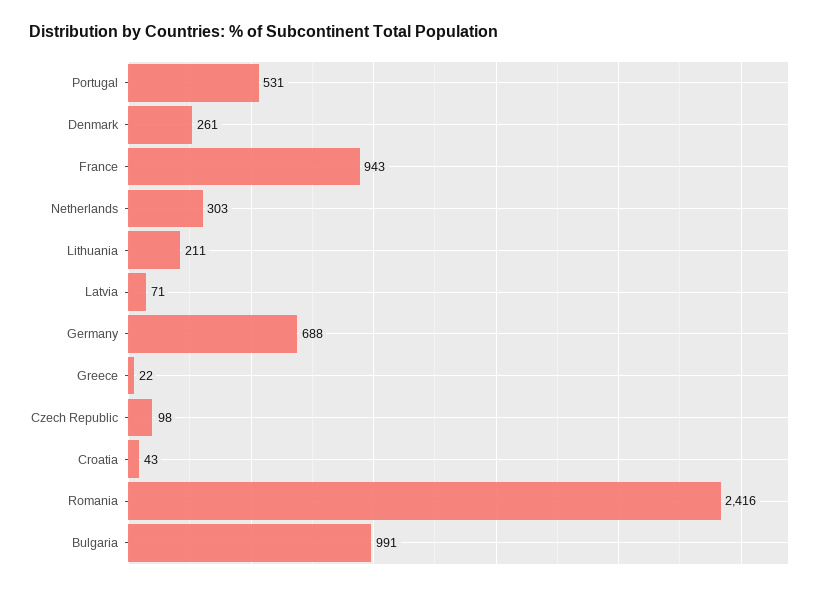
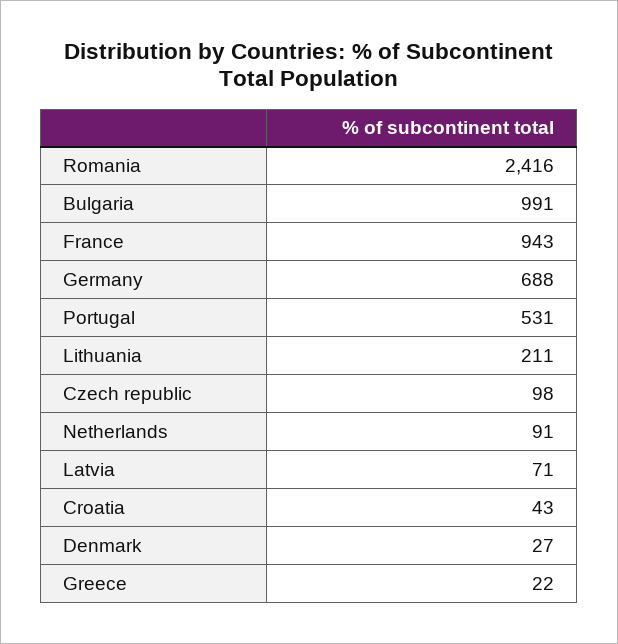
  {
    "Portugal": 531,
-   "Denmark": 261,
+   "Denmark": 27,
    "France": 943,
-   "Netherlands": 303,
+   "Netherlands": 91,
    "Lithuania": 211,
    "Latvia": 71,
    "Germany": 688,
    "Greece": 22,
    "Czech Republic": 98,
    "Croatia": 43,
    "Romania": 2416,
    "Bulgaria": 991
  }

